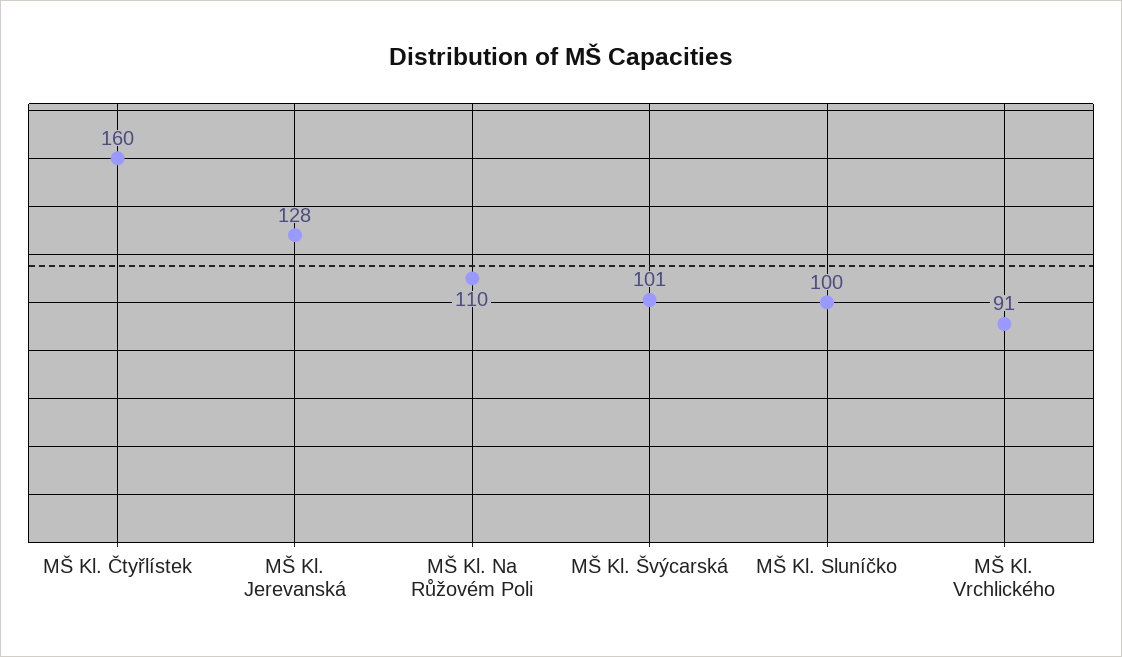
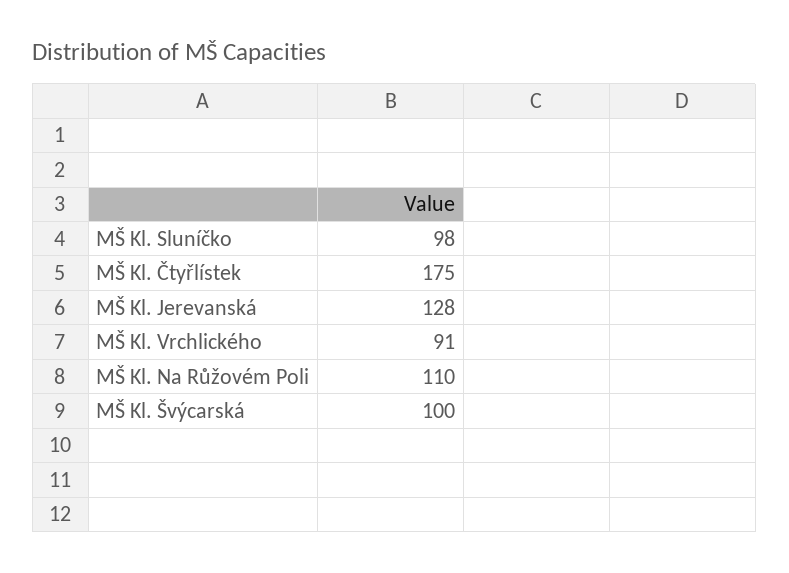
  {
-   "MŠ Kl. Čtyřlístek": 160,
+   "MŠ Kl. Čtyřlístek": 175,
    "MŠ Kl. Jerevanská": 128,
    "MŠ Kl. Na Růžovém Poli": 110,
-   "MŠ Kl. Švýcarská": 101,
+   "MŠ Kl. Švýcarská": 100,
-   "MŠ Kl. Sluníčko": 100,
+   "MŠ Kl. Sluníčko": 98,
    "MŠ Kl. Vrchlického": 91
  }

